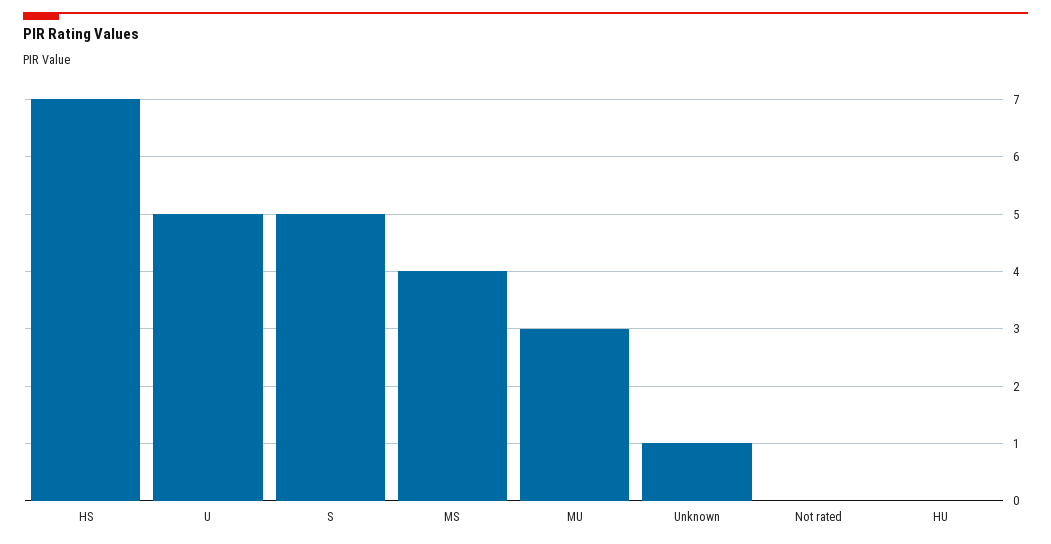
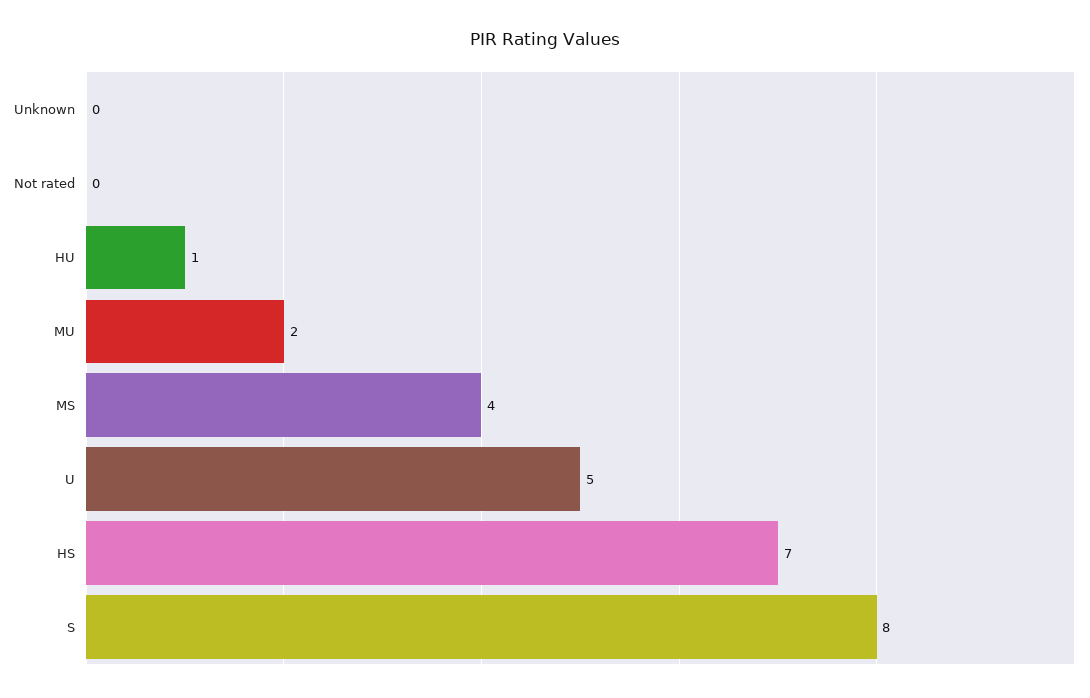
  {
    "HS": 7,
    "U": 5,
-   "S": 5,
+   "S": 8,
    "MS": 4,
-   "MU": 3,
+   "MU": 2,
-   "Unknown": 1,
+   "Unknown": 0,
    "Not rated": 0,
-   "HU": 0
+   "HU": 1
  }

